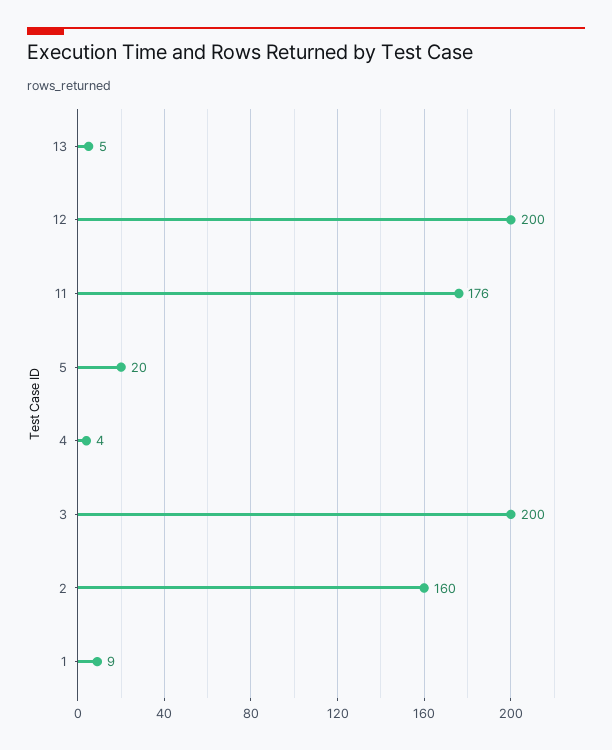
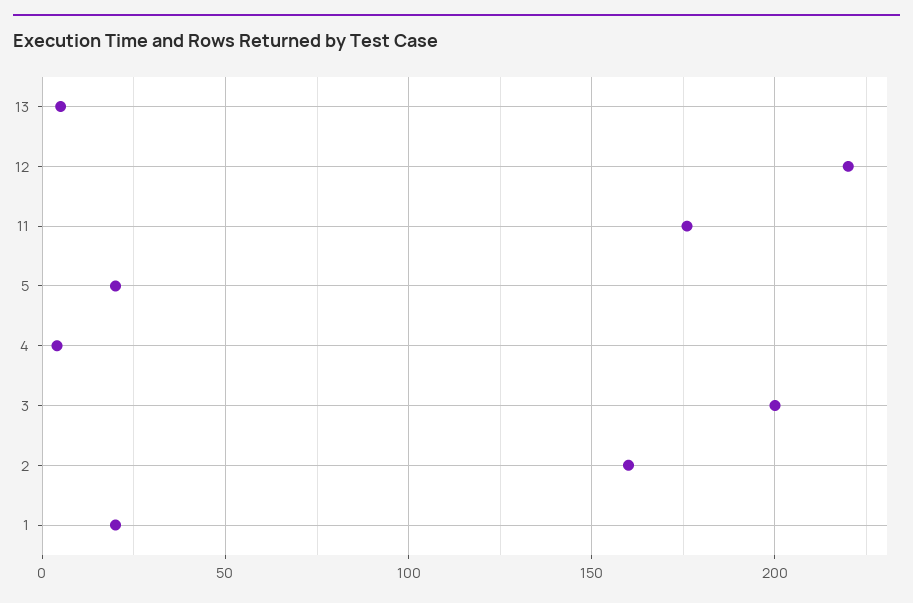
  {
    "13": 5,
-   "12": 200,
+   "12": 220,
    "11": 176,
    "5": 20,
    "4": 4,
    "3": 200,
    "2": 160,
-   "1": 9
+   "1": 20
  }

